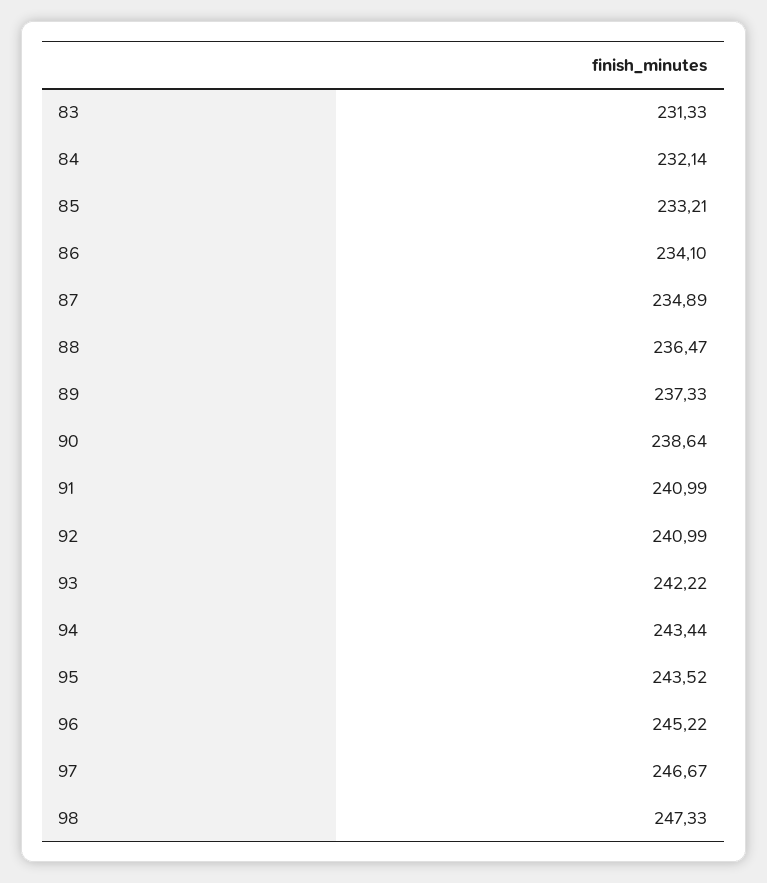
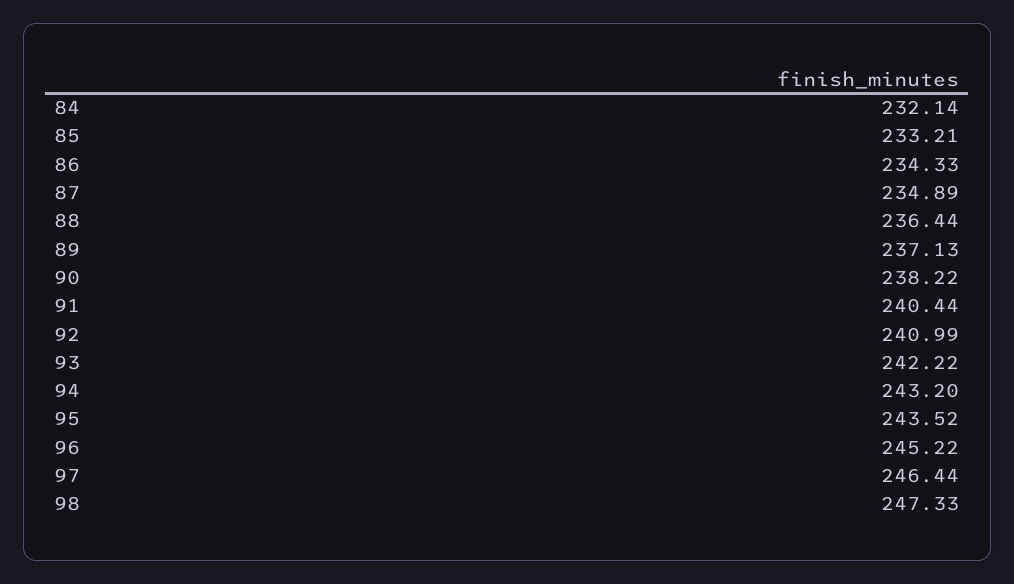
  {
-   "83": 231.33,
    "84": 232.14,
    "85": 233.21,
-   "86": 234.1,
+   "86": 234.33,
    "87": 234.89,
-   "88": 236.47,
+   "88": 236.44,
-   "89": 237.33,
+   "89": 237.13,
-   "90": 238.64,
+   "90": 238.22,
-   "91": 240.99,
+   "91": 240.44,
    "92": 240.99,
    "93": 242.22,
-   "94": 243.44,
+   "94": 243.2,
    "95": 243.52,
    "96": 245.22,
-   "97": 246.67,
+   "97": 246.44,
    "98": 247.33
  }

